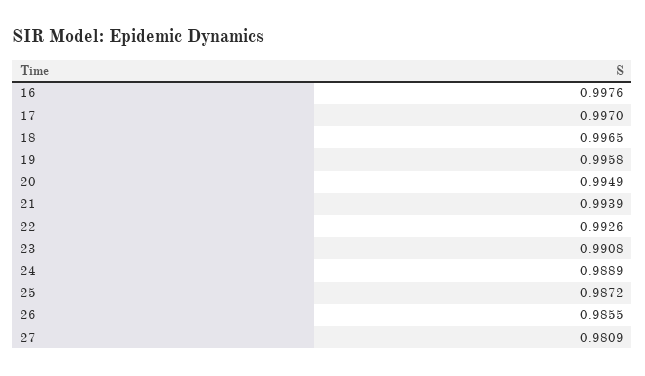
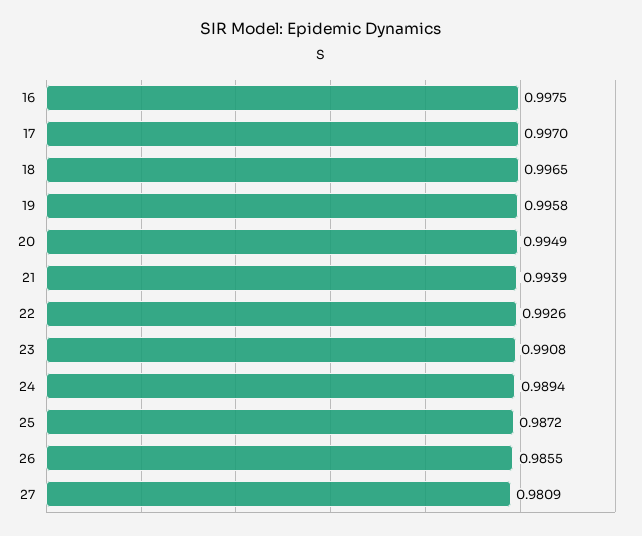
  {
-   "16": 0.9976,
+   "16": 0.9975,
    "17": 0.997,
    "18": 0.9965,
    "19": 0.9958,
    "20": 0.9949,
    "21": 0.9939,
    "22": 0.9926,
    "23": 0.9908,
-   "24": 0.9889,
+   "24": 0.9894,
    "25": 0.9872,
    "26": 0.9855,
    "27": 0.9809
  }

